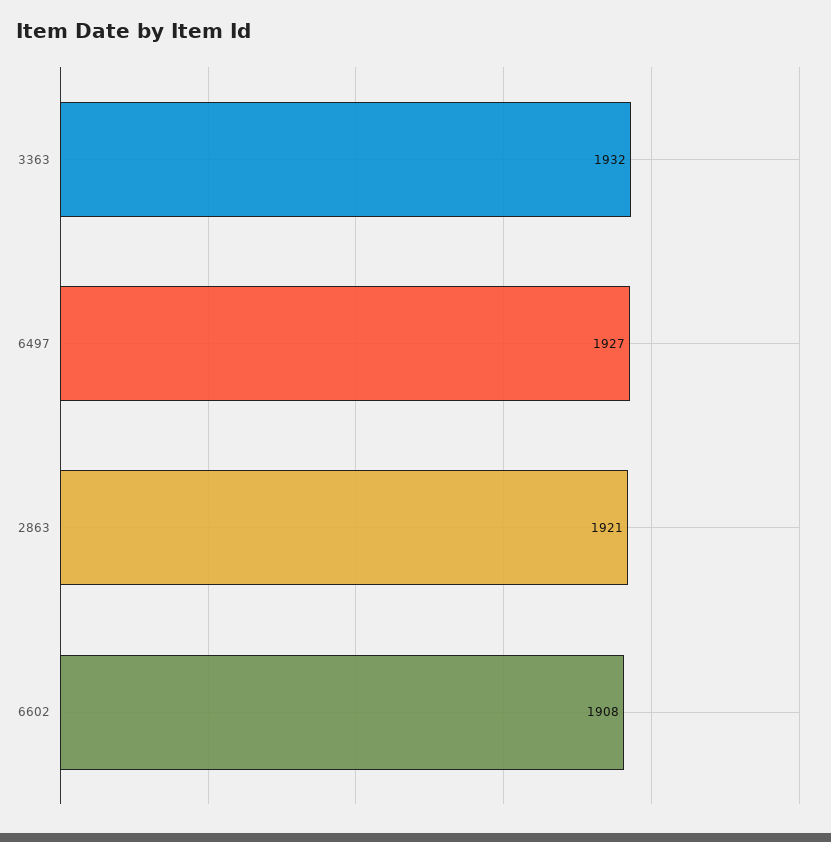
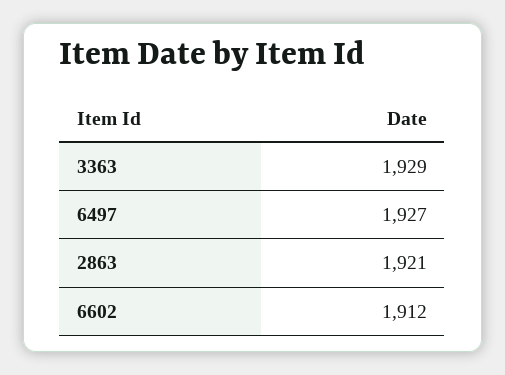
  {
-   "3363": 1932,
+   "3363": 1929,
    "6497": 1927,
    "2863": 1921,
-   "6602": 1908
+   "6602": 1912
  }

